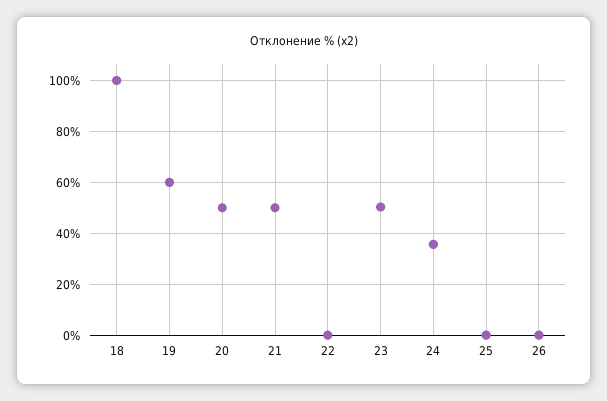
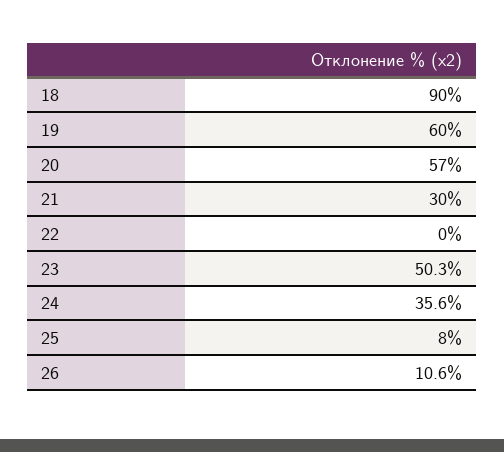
  {
-   "18": 100,
+   "18": 90,
    "19": 60,
-   "20": 50,
+   "20": 57,
-   "21": 50,
+   "21": 30,
    "22": 0,
    "23": 50.3,
    "24": 35.6,
-   "25": 0,
+   "25": 8,
-   "26": 0
+   "26": 10.6
  }

